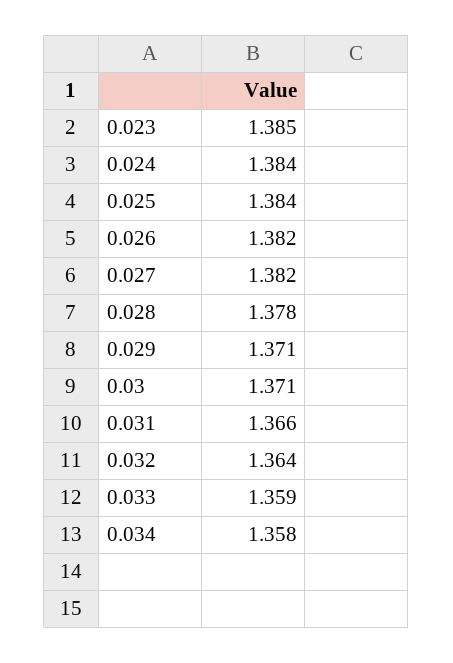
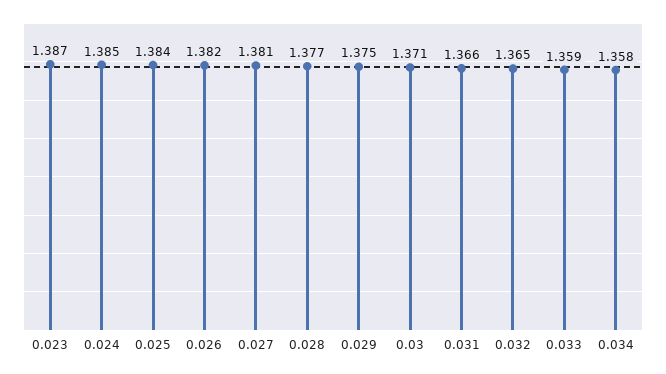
  {
-   "0.023": 1.385,
+   "0.023": 1.387,
-   "0.024": 1.384,
+   "0.024": 1.385,
    "0.025": 1.384,
    "0.026": 1.382,
-   "0.027": 1.382,
+   "0.027": 1.381,
-   "0.028": 1.378,
+   "0.028": 1.377,
-   "0.029": 1.371,
+   "0.029": 1.375,
    "0.03": 1.371,
    "0.031": 1.366,
-   "0.032": 1.364,
+   "0.032": 1.365,
    "0.033": 1.359,
    "0.034": 1.358
  }

